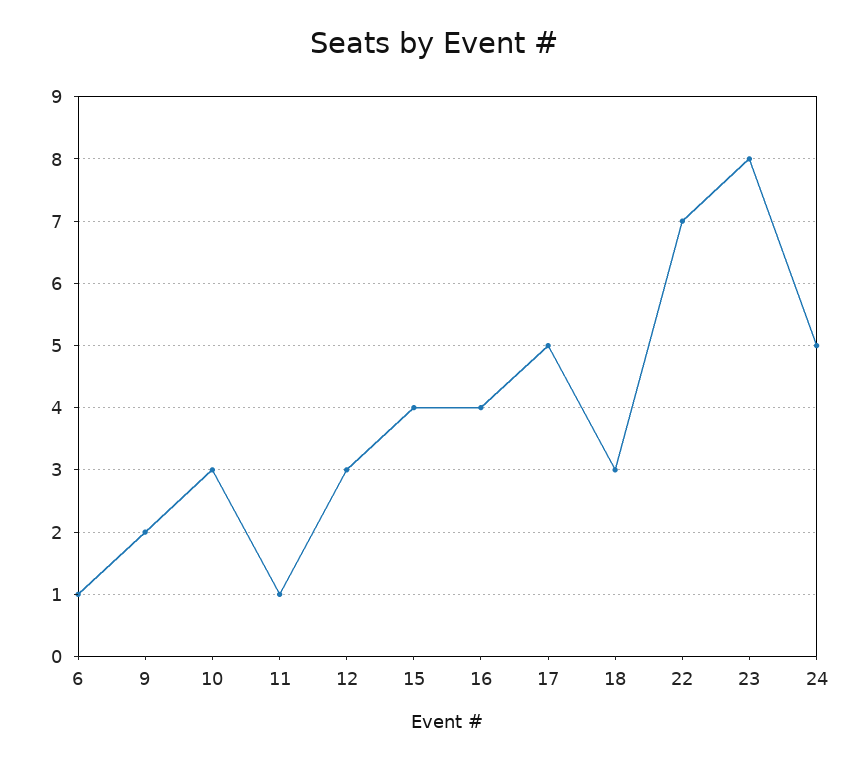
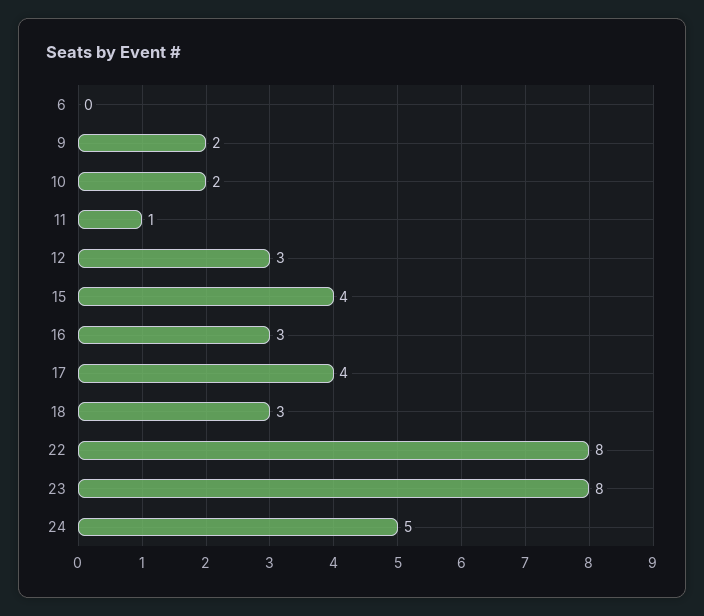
  {
-   "6": 1,
+   "6": 0,
    "9": 2,
-   "10": 3,
+   "10": 2,
    "11": 1,
    "12": 3,
    "15": 4,
-   "16": 4,
+   "16": 3,
-   "17": 5,
+   "17": 4,
    "18": 3,
-   "22": 7,
+   "22": 8,
    "23": 8,
    "24": 5
  }

